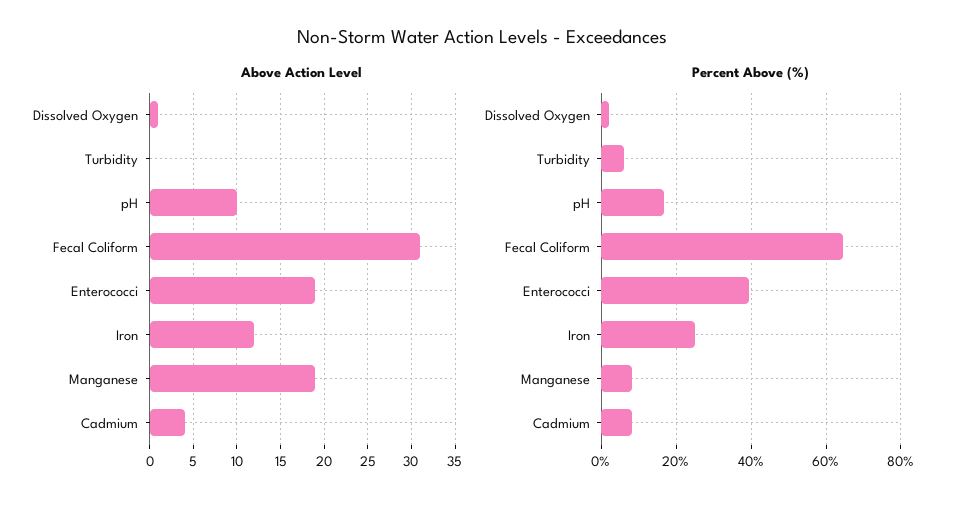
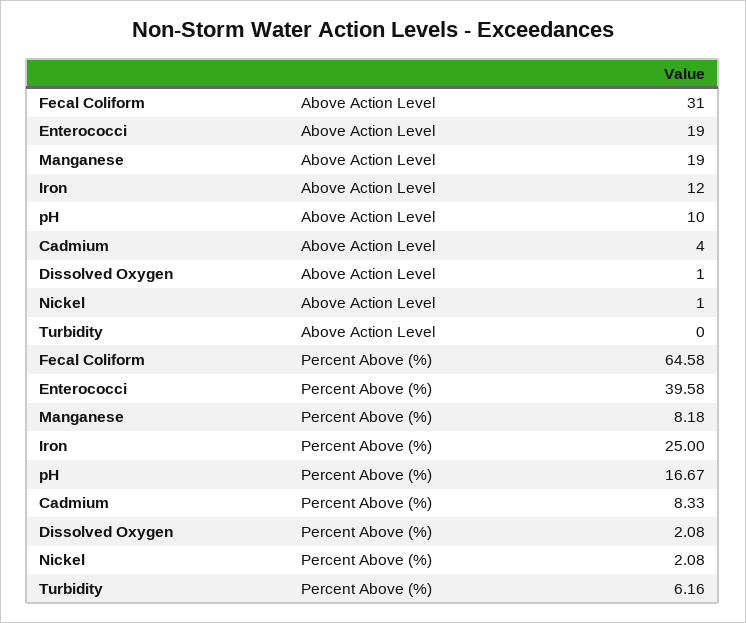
  {
    "Above Action Level": {
      "Dissolved Oxygen": 1,
      "Turbidity": 0,
      "pH": 10,
      "Fecal Coliform": 31,
      "Enterococci": 19,
      "Iron": 12,
      "Manganese": 19,
-     "Cadmium": 4
+     "Cadmium": 4,
+     "Nickel": 1
    },
    "Percent Above (%)": {
      "Dissolved Oxygen": 2.08,
      "Turbidity": 6.16,
      "pH": 16.67,
      "Fecal Coliform": 64.58,
      "Enterococci": 39.58,
      "Iron": 25,
      "Manganese": 8.18,
-     "Cadmium": 8.33
+     "Cadmium": 8.33,
+     "Nickel": 2.08
    }
  }

